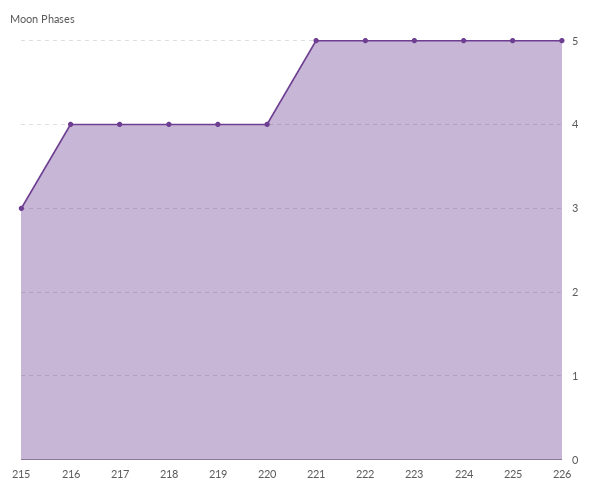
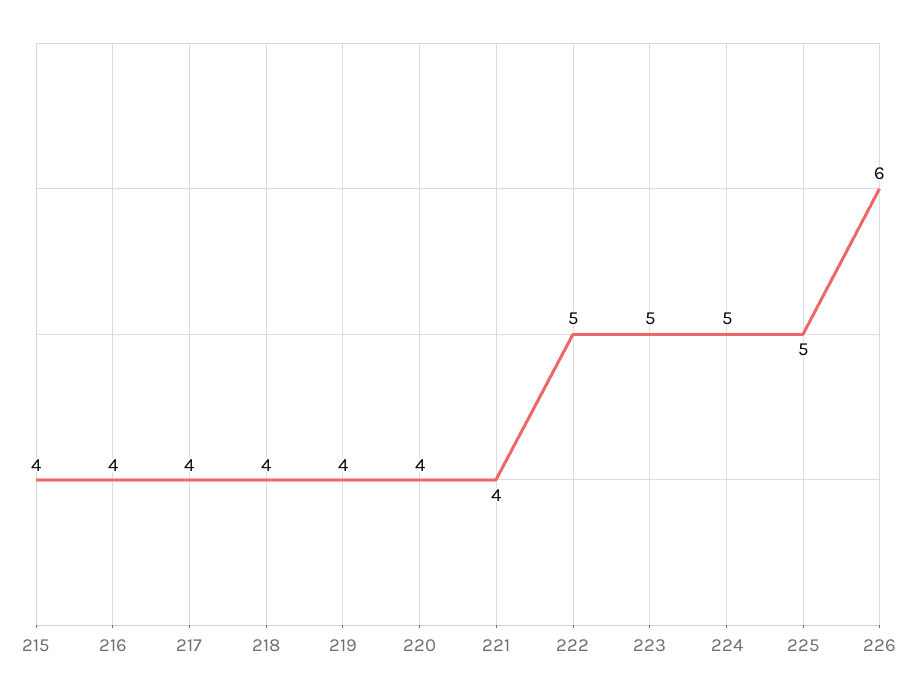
  {
-   "215": 3,
+   "215": 4,
    "216": 4,
    "217": 4,
    "218": 4,
    "219": 4,
    "220": 4,
-   "221": 5,
+   "221": 4,
    "222": 5,
    "223": 5,
    "224": 5,
    "225": 5,
-   "226": 5
+   "226": 6
  }

